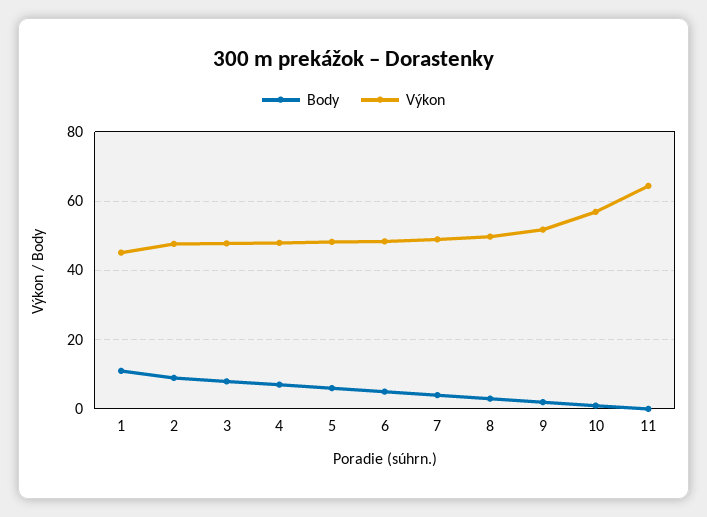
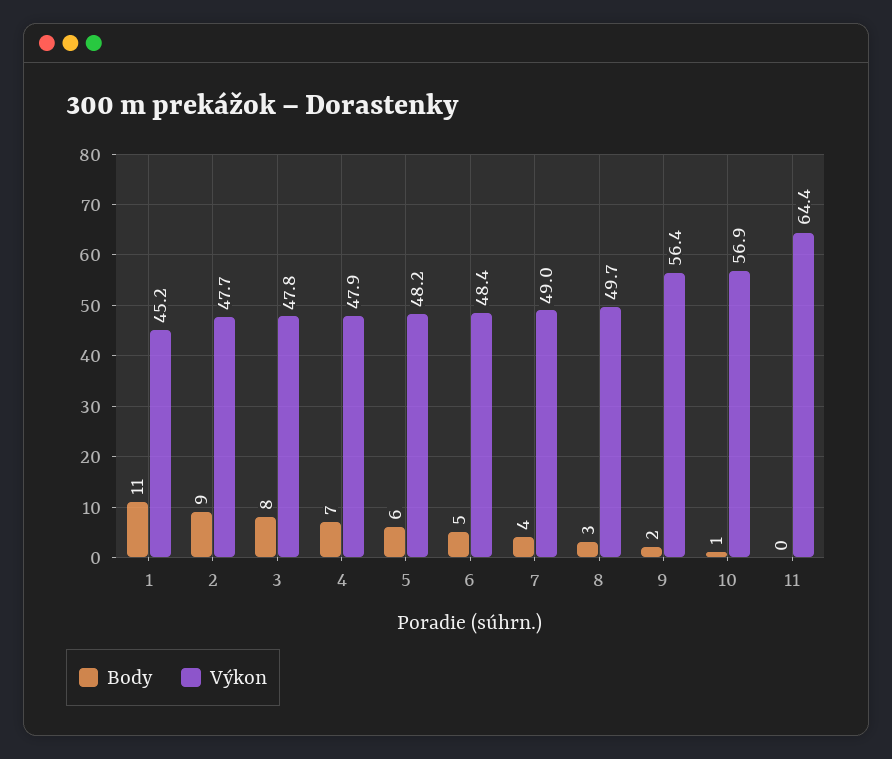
  {
    "Body": {
      "1": 11,
      "2": 9,
      "3": 8,
      "4": 7,
      "5": 6,
      "6": 5,
      "7": 4,
      "8": 3,
      "9": 2,
      "10": 1,
      "11": 0
    },
    "Výkon": {
      "1": 45.2,
      "2": 47.7,
      "3": 47.8,
      "4": 47.9,
      "5": 48.2,
      "6": 48.4,
      "7": 49,
      "8": 49.7,
-     "9": 52,
+     "9": 56.4,
      "10": 56.9,
      "11": 64.4
    }
  }

